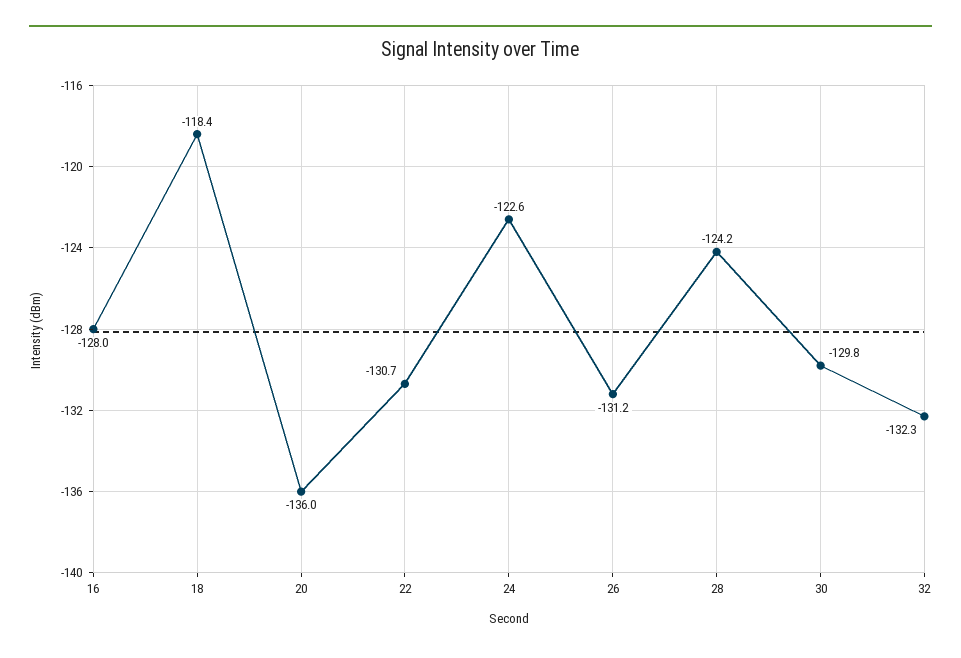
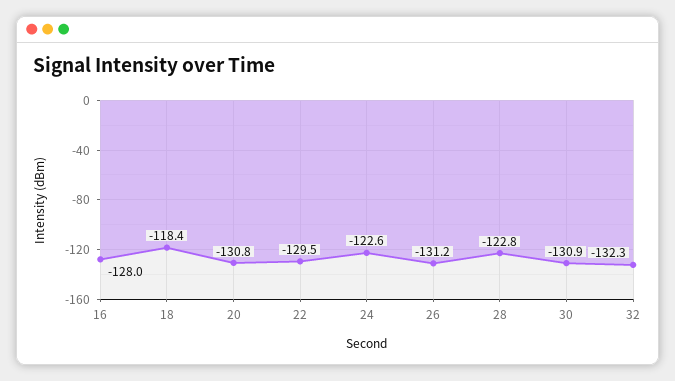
  {
    "16": -128,
    "18": -118.4,
-   "20": -136,
+   "20": -130.8,
-   "22": -130.7,
+   "22": -129.5,
    "24": -122.6,
    "26": -131.2,
-   "28": -124.2,
+   "28": -122.8,
-   "30": -129.8,
+   "30": -130.9,
    "32": -132.3
  }

